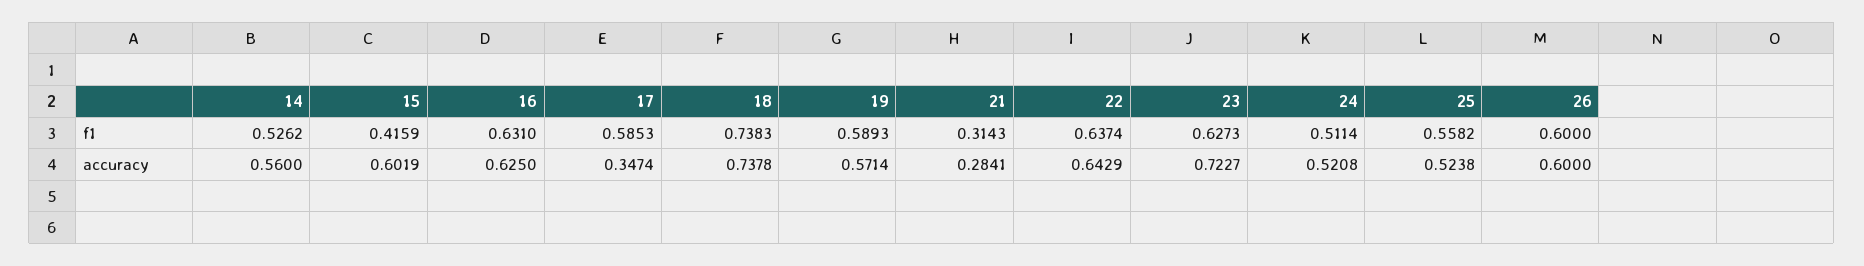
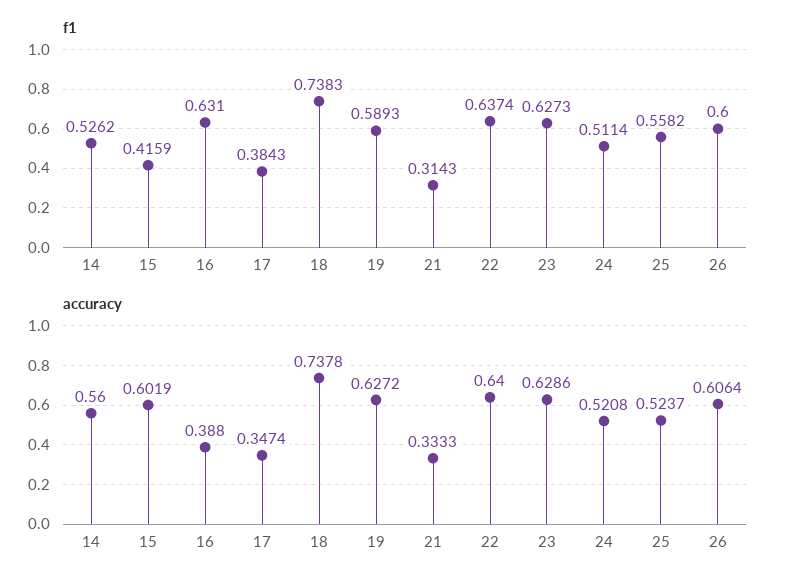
  {
    "f1": {
      "14": 0.5262,
      "15": 0.4159,
      "16": 0.631,
-     "17": 0.5853,
+     "17": 0.3843,
      "18": 0.7383,
      "19": 0.5893,
      "21": 0.3143,
      "22": 0.6374,
      "23": 0.6273,
      "24": 0.5114,
      "25": 0.5582,
      "26": 0.6
    },
    "accuracy": {
      "14": 0.56,
      "15": 0.6019,
-     "16": 0.625,
+     "16": 0.388,
      "17": 0.3474,
      "18": 0.7378,
-     "19": 0.5714,
+     "19": 0.6272,
-     "21": 0.2841,
+     "21": 0.3333,
-     "22": 0.6429,
+     "22": 0.64,
-     "23": 0.7227,
+     "23": 0.6286,
      "24": 0.5208,
-     "25": 0.5238,
+     "25": 0.5237,
-     "26": 0.6
+     "26": 0.6064
    }
  }

